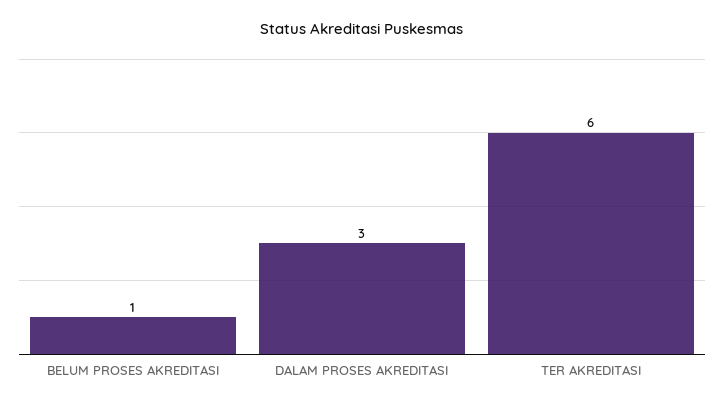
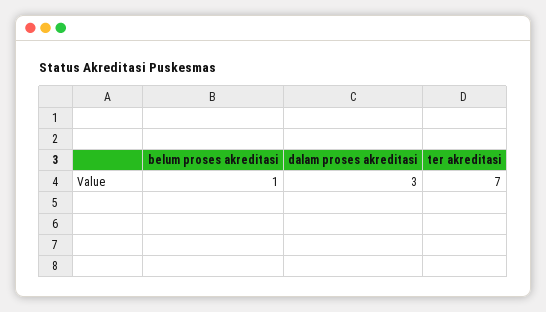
  {
    "BELUM PROSES AKREDITASI": 1,
    "DALAM PROSES AKREDITASI": 3,
-   "TER AKREDITASI": 6
+   "TER AKREDITASI": 7
  }

